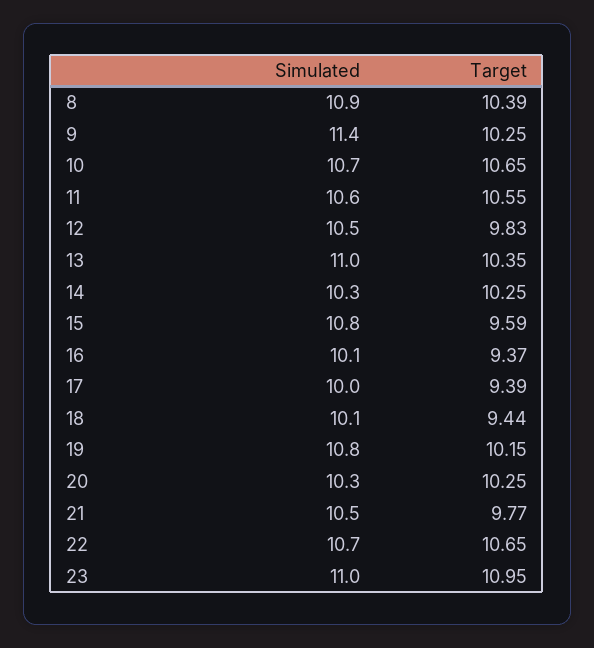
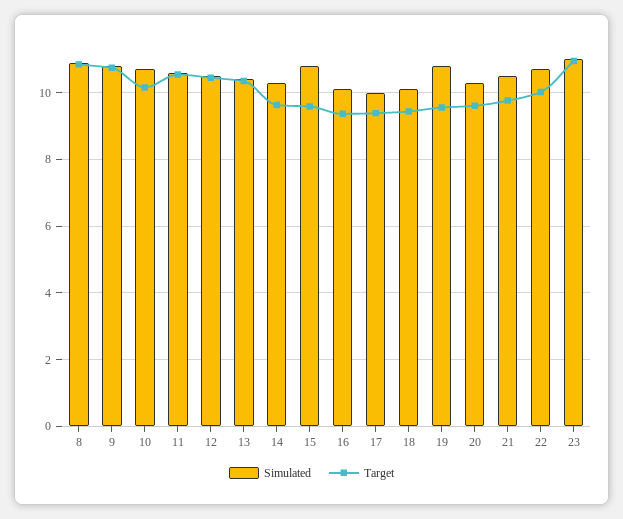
  {
    "Simulated": {
      "8": 10.9,
-     "9": 11.4,
+     "9": 10.8,
      "10": 10.7,
      "11": 10.6,
      "12": 10.5,
-     "13": 11,
+     "13": 10.4,
      "14": 10.3,
      "15": 10.8,
      "16": 10.1,
      "17": 10,
      "18": 10.1,
      "19": 10.8,
      "20": 10.3,
      "21": 10.5,
      "22": 10.7,
      "23": 11
    },
    "Target": {
-     "8": 10.39,
+     "8": 10.8,
-     "9": 10.25,
+     "9": 10.8,
-     "10": 10.65,
+     "10": 10.2,
      "11": 10.55,
-     "12": 9.83,
+     "12": 10.4,
      "13": 10.35,
-     "14": 10.25,
+     "14": 9.6,
      "15": 9.59,
      "16": 9.37,
      "17": 9.39,
      "18": 9.44,
-     "19": 10.15,
+     "19": 9.6,
-     "20": 10.25,
+     "20": 9.6,
      "21": 9.77,
-     "22": 10.65,
+     "22": 10,
      "23": 10.95
    }
  }

